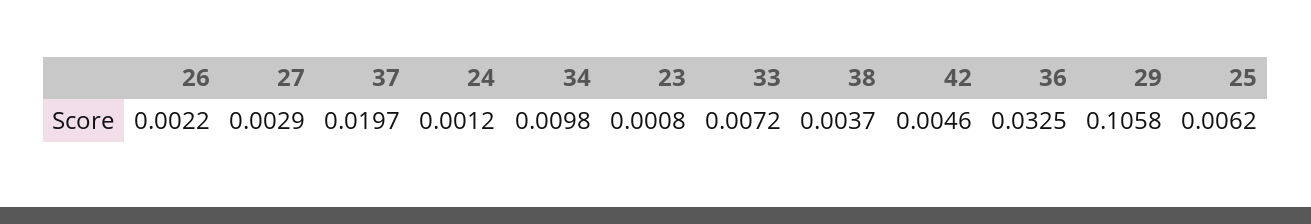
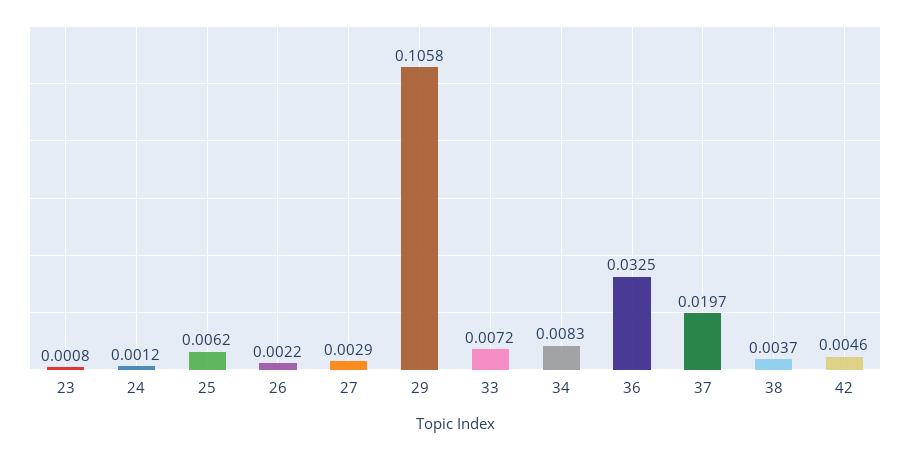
  {
    "26": 0.0022,
    "27": 0.0029,
    "37": 0.0197,
    "24": 0.0012,
-   "34": 0.0098,
+   "34": 0.0083,
    "23": 0.0008,
    "33": 0.0072,
    "38": 0.0037,
    "42": 0.0046,
    "36": 0.0325,
    "29": 0.1058,
    "25": 0.0062
  }

